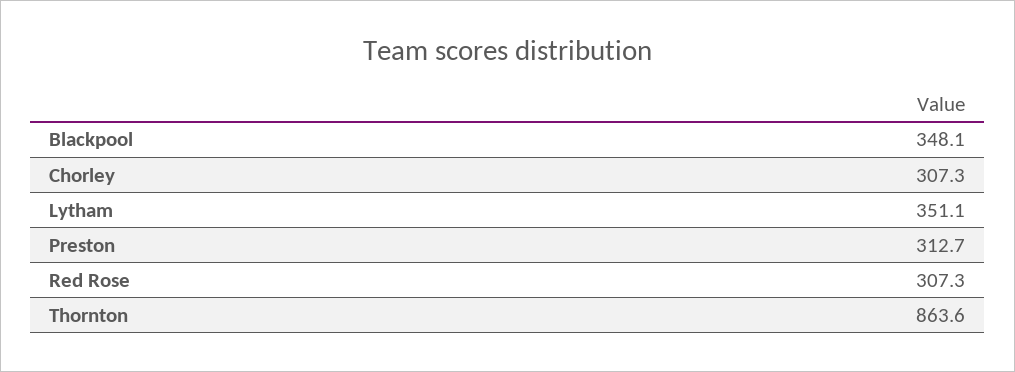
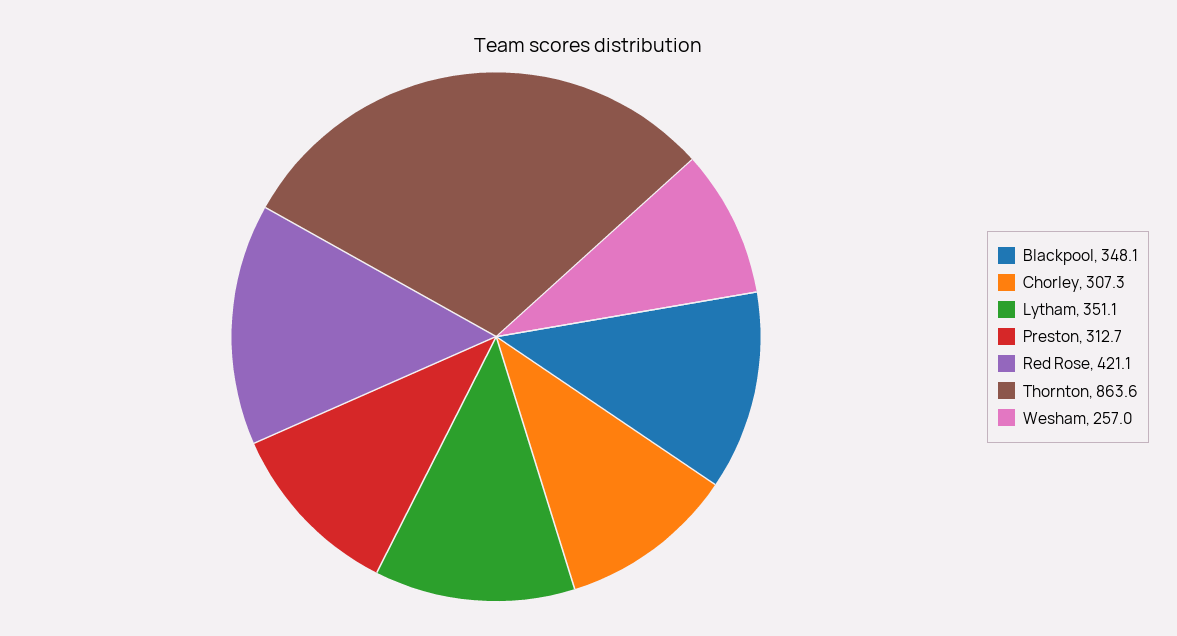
  {
    "Blackpool": 348.1,
    "Chorley": 307.3,
    "Lytham": 351.1,
    "Preston": 312.7,
-   "Red Rose": 307.3,
+   "Red Rose": 421.1,
-   "Thornton": 863.6
+   "Thornton": 863.6,
+   "Wesham": 257
  }

